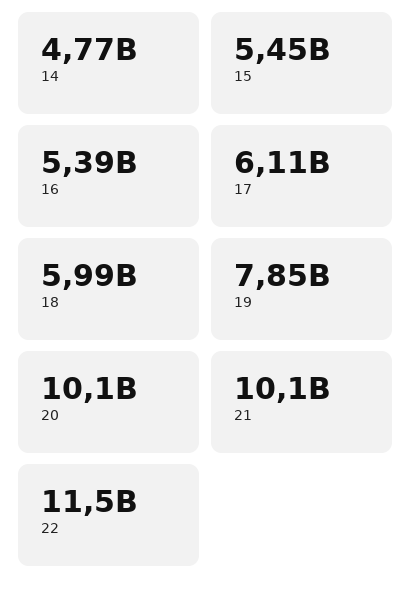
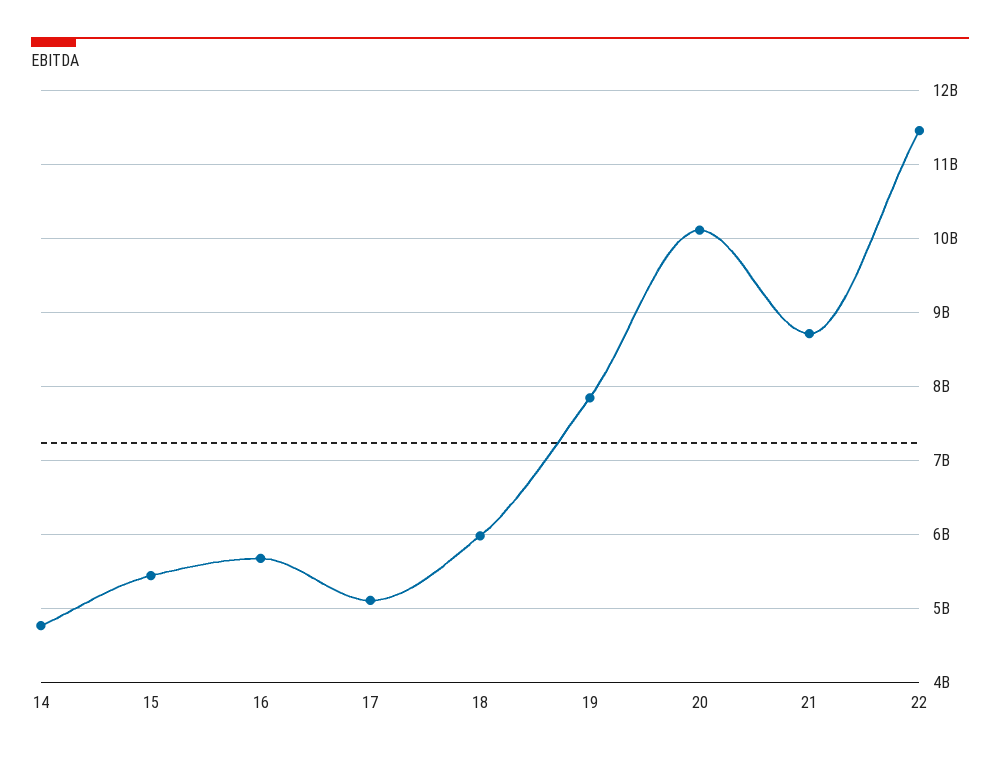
  {
    "14": 4770000000,
    "15": 5450000000,
-   "16": 5390000000,
+   "16": 5700000000,
-   "17": 6110000000,
+   "17": 5100000000,
    "18": 5990000000,
    "19": 7850000000,
    "20": 10100000000,
-   "21": 10100000000,
+   "21": 8700000000,
    "22": 11500000000
  }

